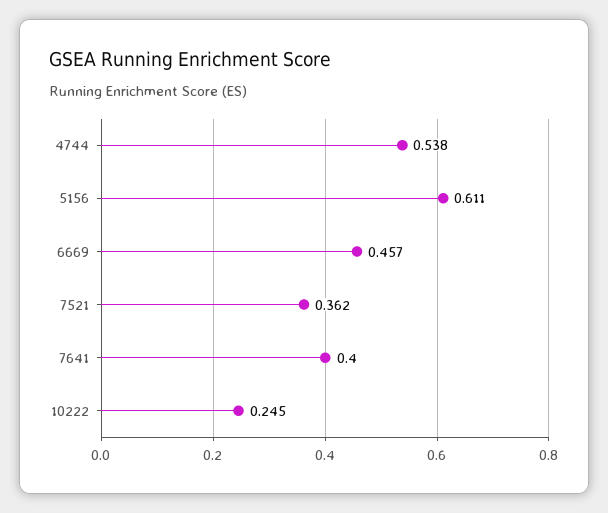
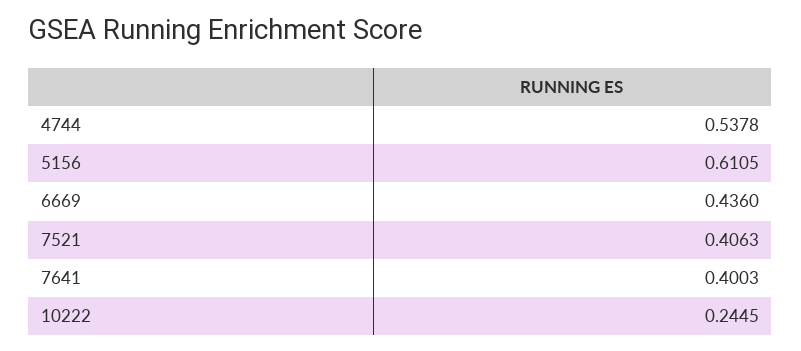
  {
    "4744": 0.5378,
    "5156": 0.6105,
-   "6669": 0.457,
+   "6669": 0.436,
-   "7521": 0.362,
+   "7521": 0.4063,
    "7641": 0.4003,
    "10222": 0.2445
  }

